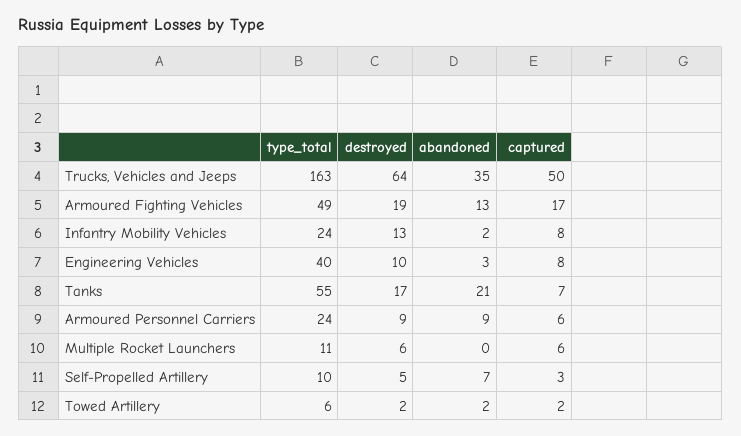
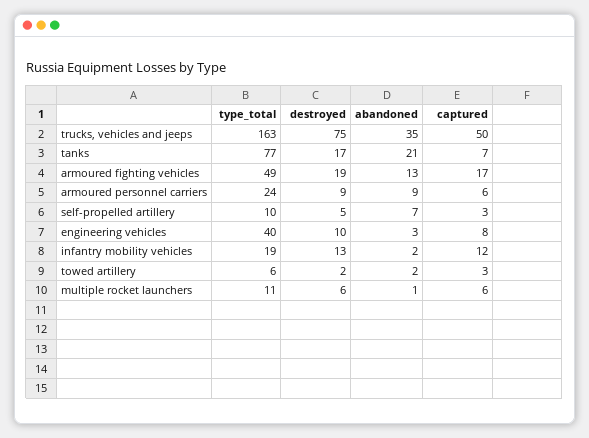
  {
    "type_total": {
      "Trucks, Vehicles and Jeeps": 163,
      "Armoured Fighting Vehicles": 49,
-     "Infantry Mobility Vehicles": 24,
+     "Infantry Mobility Vehicles": 19,
      "Engineering Vehicles": 40,
-     "Tanks": 55,
+     "Tanks": 77,
      "Armoured Personnel Carriers": 24,
      "Multiple Rocket Launchers": 11,
      "Self-Propelled Artillery": 10,
      "Towed Artillery": 6
    },
    "destroyed": {
-     "Trucks, Vehicles and Jeeps": 64,
+     "Trucks, Vehicles and Jeeps": 75,
      "Armoured Fighting Vehicles": 19,
      "Infantry Mobility Vehicles": 13,
      "Engineering Vehicles": 10,
      "Tanks": 17,
      "Armoured Personnel Carriers": 9,
      "Multiple Rocket Launchers": 6,
      "Self-Propelled Artillery": 5,
      "Towed Artillery": 2
    },
    "abandoned": {
      "Trucks, Vehicles and Jeeps": 35,
      "Armoured Fighting Vehicles": 13,
      "Infantry Mobility Vehicles": 2,
      "Engineering Vehicles": 3,
      "Tanks": 21,
      "Armoured Personnel Carriers": 9,
-     "Multiple Rocket Launchers": 0,
+     "Multiple Rocket Launchers": 1,
      "Self-Propelled Artillery": 7,
      "Towed Artillery": 2
    },
    "captured": {
      "Trucks, Vehicles and Jeeps": 50,
      "Armoured Fighting Vehicles": 17,
-     "Infantry Mobility Vehicles": 8,
+     "Infantry Mobility Vehicles": 12,
      "Engineering Vehicles": 8,
      "Tanks": 7,
      "Armoured Personnel Carriers": 6,
      "Multiple Rocket Launchers": 6,
      "Self-Propelled Artillery": 3,
-     "Towed Artillery": 2
+     "Towed Artillery": 3
    }
  }

